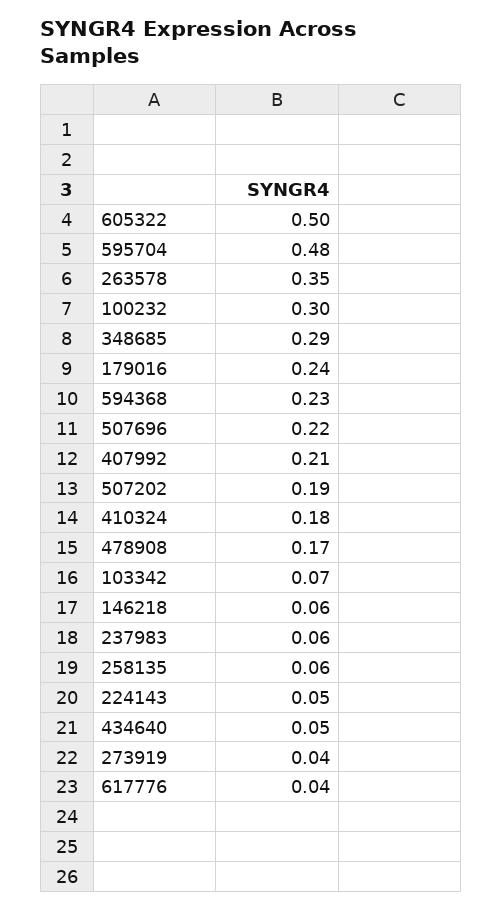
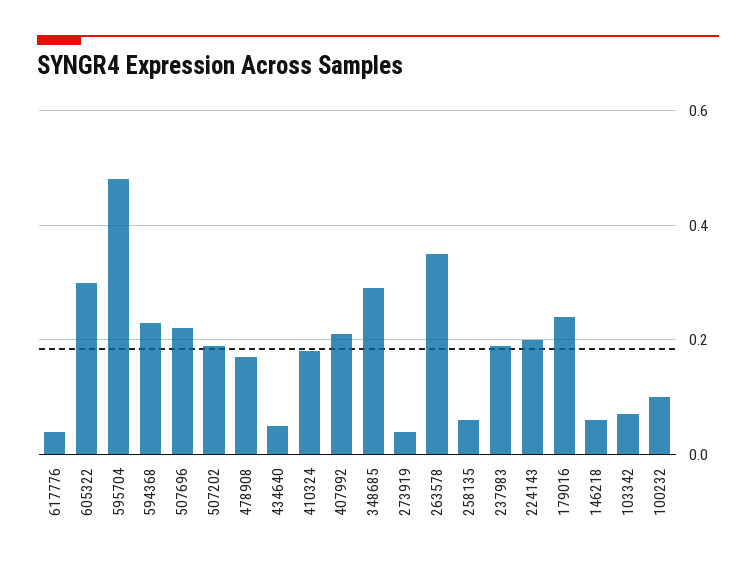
  {
-   "605322": 0.5,
+   "605322": 0.3,
    "595704": 0.48,
    "263578": 0.35,
-   "100232": 0.3,
+   "100232": 0.1,
    "348685": 0.29,
    "179016": 0.24,
    "594368": 0.23,
    "507696": 0.22,
    "407992": 0.21,
    "507202": 0.19,
    "410324": 0.18,
    "478908": 0.17,
    "103342": 0.07,
    "146218": 0.06,
-   "237983": 0.06,
+   "237983": 0.2,
    "258135": 0.06,
-   "224143": 0.05,
+   "224143": 0.2,
    "434640": 0.05,
    "273919": 0.04,
    "617776": 0.04
  }

